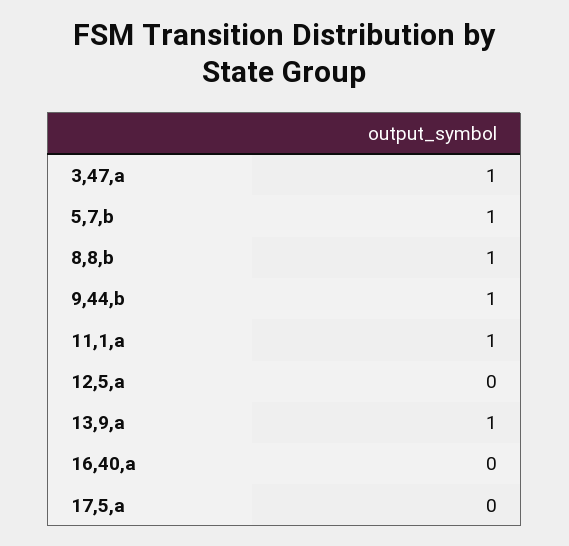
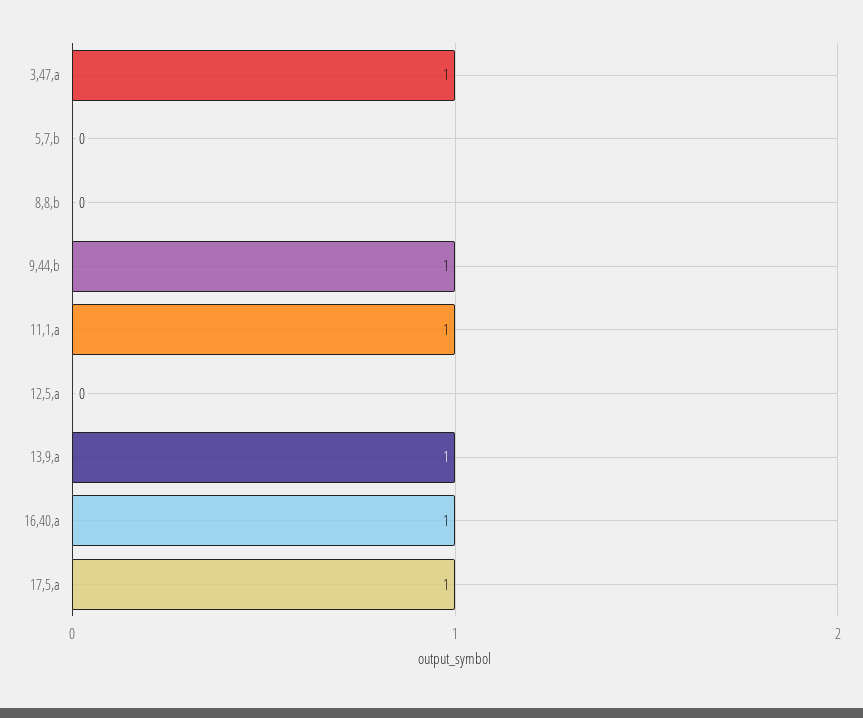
  {
    "3,47,a": 1,
-   "5,7,b": 1,
+   "5,7,b": 0,
-   "8,8,b": 1,
+   "8,8,b": 0,
    "9,44,b": 1,
    "11,1,a": 1,
    "12,5,a": 0,
    "13,9,a": 1,
-   "16,40,a": 0,
+   "16,40,a": 1,
-   "17,5,a": 0
+   "17,5,a": 1
  }

